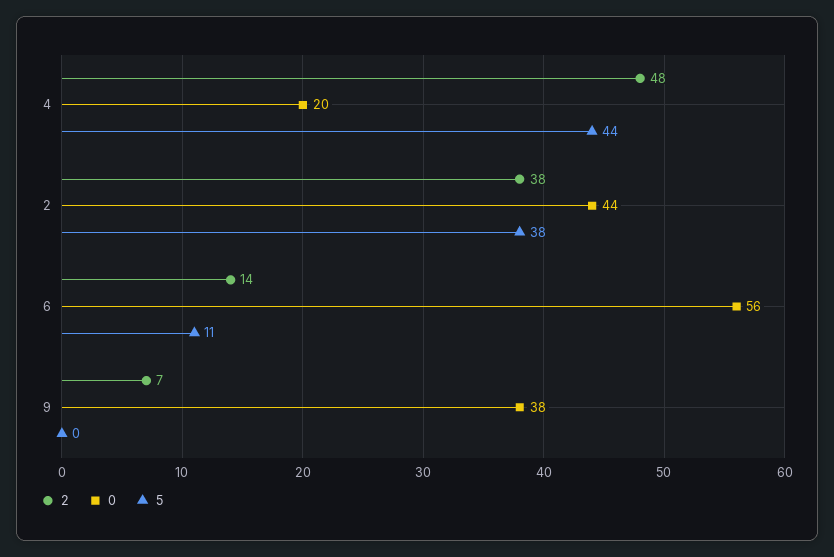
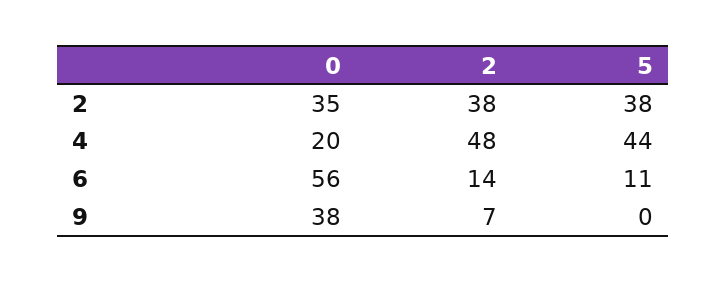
  {
    "2": {
      "4": 48,
      "2": 38,
      "6": 14,
      "9": 7
    },
    "0": {
      "4": 20,
-     "2": 44,
+     "2": 35,
      "6": 56,
      "9": 38
    },
    "5": {
      "4": 44,
      "2": 38,
      "6": 11,
      "9": 0
    }
  }

